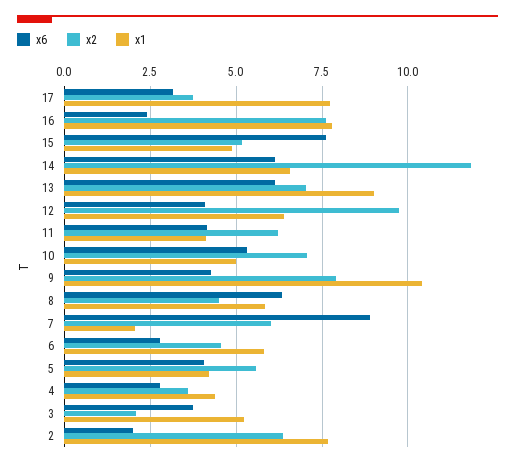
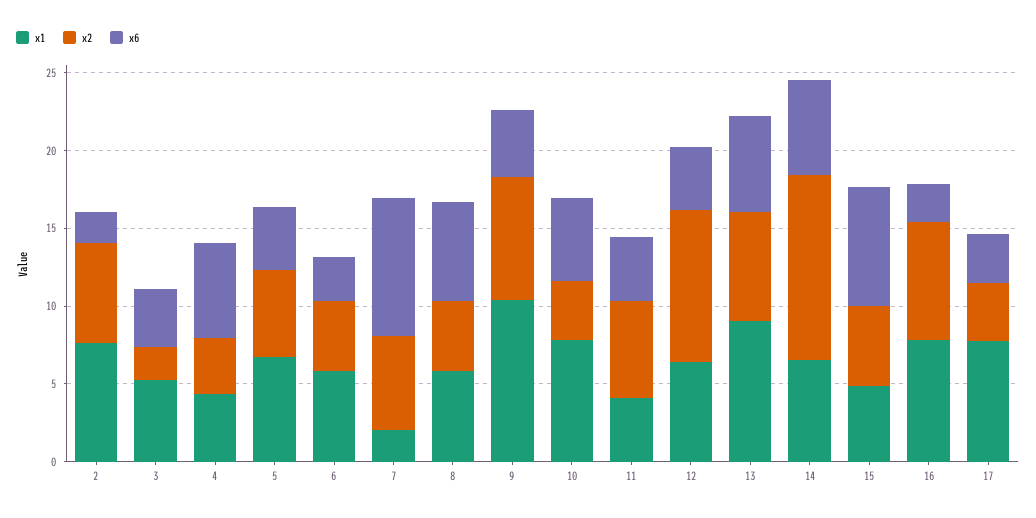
  {
    "x6": {
      "17": 3.25,
      "16": 2.5,
      "15": 7.5,
      "14": 6.25,
      "13": 6.25,
      "12": 4,
      "11": 4.25,
      "10": 5.25,
      "9": 4.25,
      "8": 6.25,
      "7": 9,
      "6": 2.75,
      "5": 4,
-     "4": 2.75,
+     "4": 6,
      "3": 3.75,
      "2": 2
    },
    "x2": {
      "17": 3.75,
      "16": 7.5,
      "15": 5.25,
      "14": 11.75,
      "13": 7,
      "12": 9.75,
      "11": 6.25,
-     "10": 7,
+     "10": 4,
      "9": 8,
      "8": 4.5,
      "7": 6,
      "6": 4.5,
      "5": 5.5,
      "4": 3.5,
      "3": 2,
      "2": 6.25
    },
    "x1": {
      "17": 7.75,
      "16": 7.75,
      "15": 4.75,
      "14": 6.5,
      "13": 9,
      "12": 6.5,
      "11": 4,
-     "10": 5,
+     "10": 8,
      "9": 10.5,
      "8": 5.75,
      "7": 2,
      "6": 5.75,
-     "5": 4.25,
+     "5": 7,
      "4": 4.25,
      "3": 5.25,
      "2": 7.75
    }
  }

